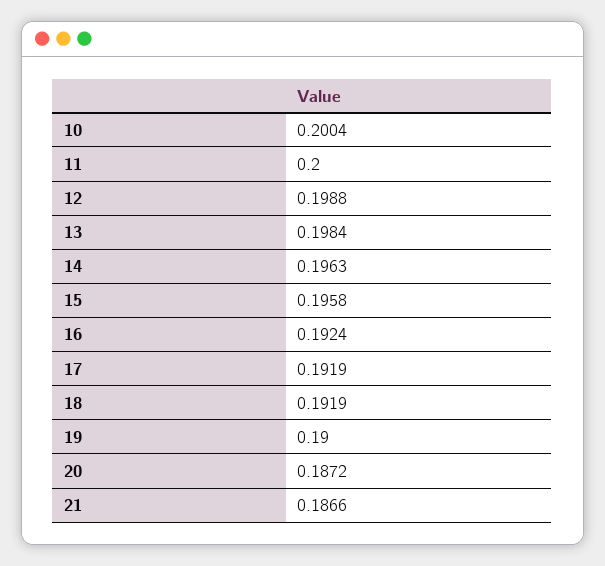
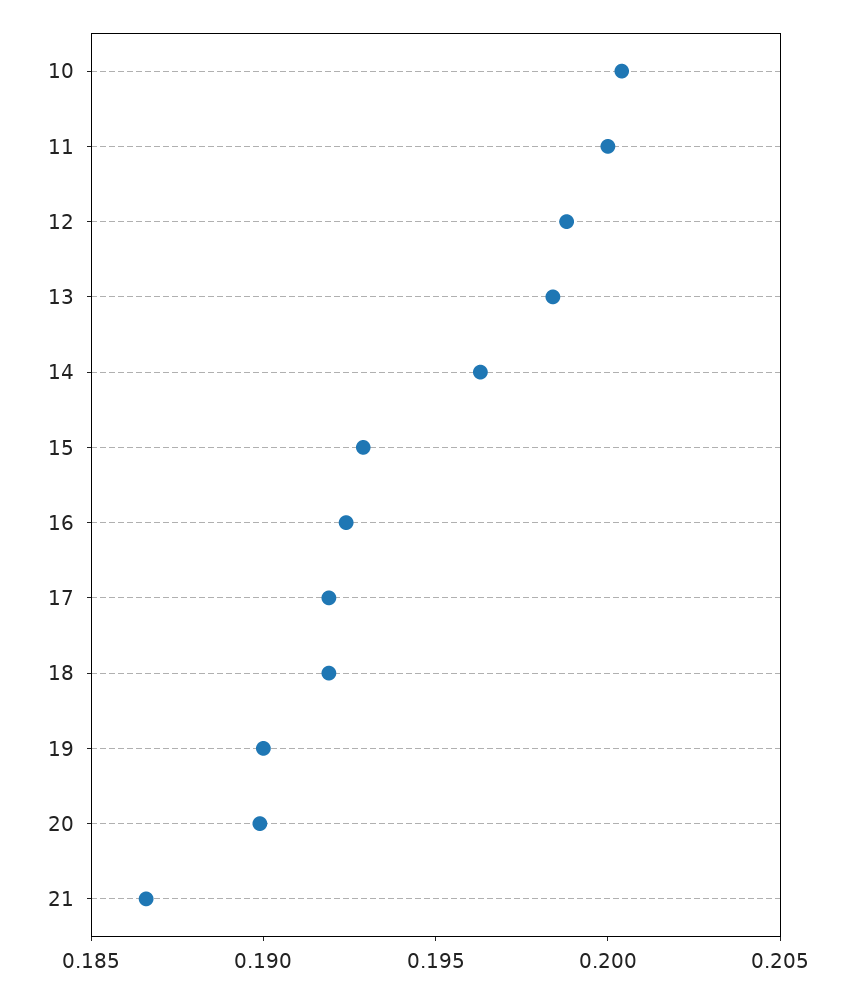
  {
    "10": 0.2004,
    "11": 0.2,
    "12": 0.1988,
    "13": 0.1984,
    "14": 0.1963,
-   "15": 0.1958,
+   "15": 0.193,
    "16": 0.1924,
    "17": 0.1919,
    "18": 0.1919,
    "19": 0.19,
-   "20": 0.1872,
+   "20": 0.19,
    "21": 0.1866
  }

